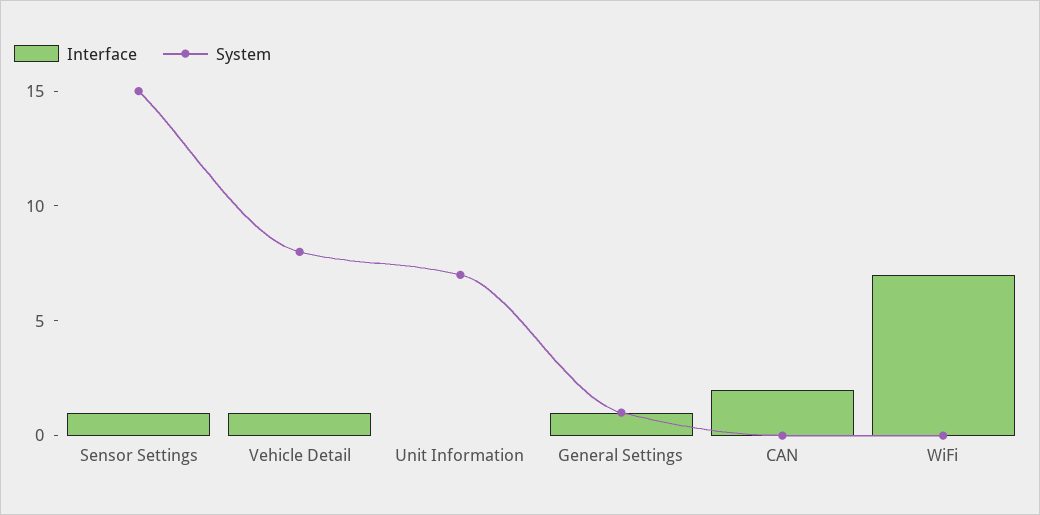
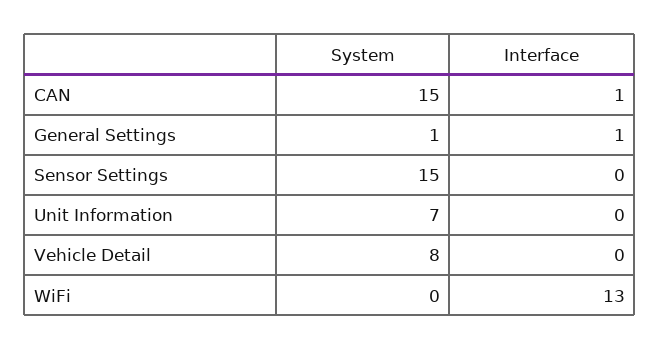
  {
    "Interface": {
-     "Sensor Settings": 1,
+     "Sensor Settings": 0,
-     "Vehicle Detail": 1,
+     "Vehicle Detail": 0,
      "Unit Information": 0,
      "General Settings": 1,
-     "CAN": 2,
+     "CAN": 1,
-     "WiFi": 7
+     "WiFi": 13
    },
    "System": {
      "Sensor Settings": 15,
      "Vehicle Detail": 8,
      "Unit Information": 7,
      "General Settings": 1,
-     "CAN": 0,
+     "CAN": 15,
      "WiFi": 0
    }
  }

